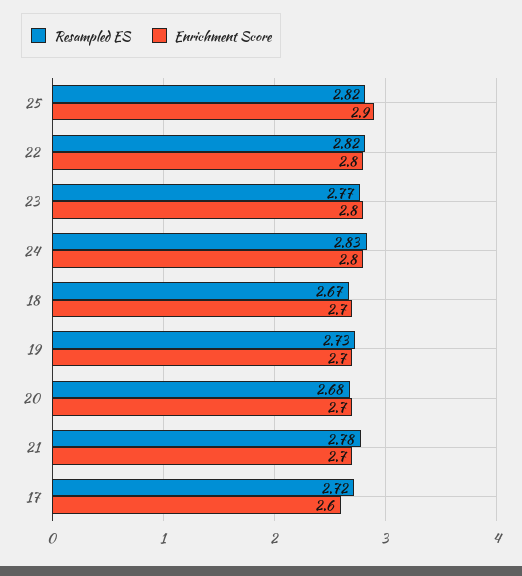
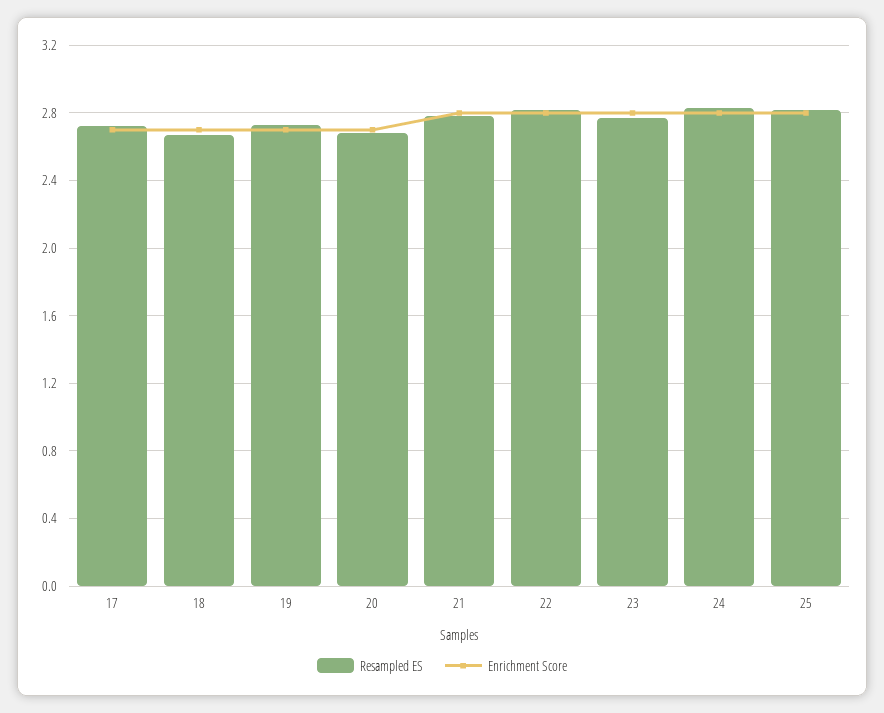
  {
    "Resampled ES": {
      "25": 2.82,
      "22": 2.82,
      "23": 2.77,
      "24": 2.83,
      "18": 2.67,
      "19": 2.73,
      "20": 2.68,
      "21": 2.78,
      "17": 2.72
    },
    "Enrichment Score": {
-     "25": 2.9,
+     "25": 2.8,
      "22": 2.8,
      "23": 2.8,
      "24": 2.8,
      "18": 2.7,
      "19": 2.7,
      "20": 2.7,
-     "21": 2.7,
+     "21": 2.8,
-     "17": 2.6
+     "17": 2.7
    }
  }

